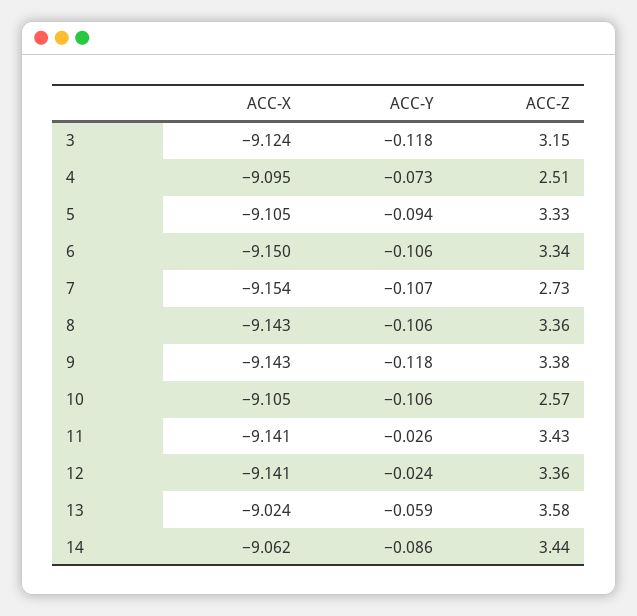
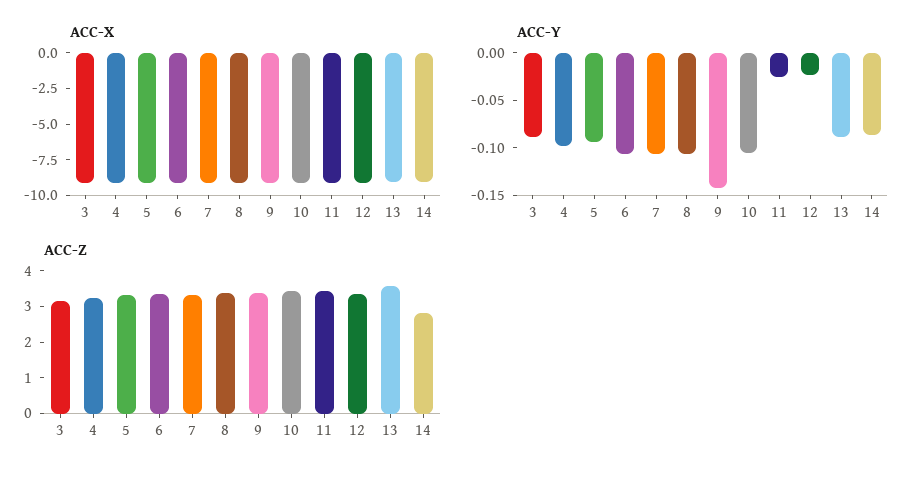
  {
    "ACC-X": {
      "3": -9.124,
      "4": -9.095,
      "5": -9.105,
      "6": -9.15,
      "7": -9.154,
      "8": -9.143,
      "9": -9.143,
      "10": -9.105,
      "11": -9.141,
      "12": -9.141,
      "13": -9.024,
      "14": -9.062
    },
    "ACC-Y": {
-     "3": -0.118,
+     "3": -0.09,
-     "4": -0.073,
+     "4": -0.1,
      "5": -0.094,
      "6": -0.106,
      "7": -0.107,
      "8": -0.106,
-     "9": -0.118,
+     "9": -0.14,
      "10": -0.106,
      "11": -0.026,
      "12": -0.024,
-     "13": -0.059,
+     "13": -0.09,
      "14": -0.086
    },
    "ACC-Z": {
      "3": 3.15,
-     "4": 2.51,
+     "4": 3.25,
      "5": 3.33,
      "6": 3.34,
-     "7": 2.73,
+     "7": 3.25,
      "8": 3.36,
      "9": 3.38,
-     "10": 2.57,
+     "10": 3.5,
      "11": 3.43,
      "12": 3.36,
      "13": 3.58,
-     "14": 3.44
+     "14": 2.75
    }
  }

